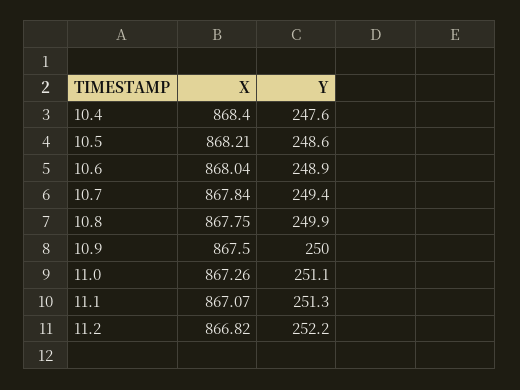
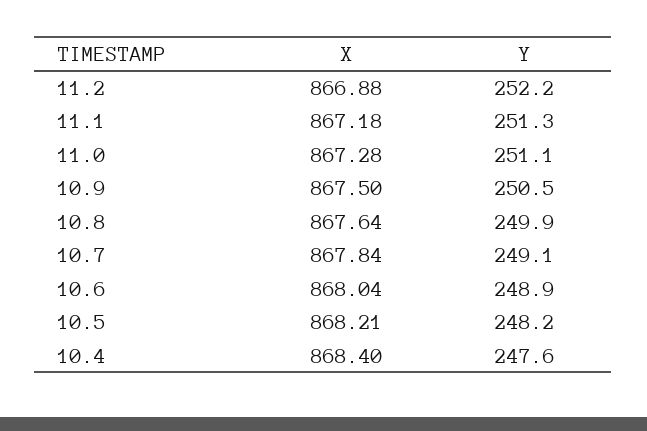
  {
    "X": {
      "10.4": 868.4,
      "10.5": 868.21,
      "10.6": 868.04,
      "10.7": 867.84,
-     "10.8": 867.75,
+     "10.8": 867.64,
      "10.9": 867.5,
-     "11.0": 867.26,
+     "11.0": 867.28,
-     "11.1": 867.07,
+     "11.1": 867.18,
-     "11.2": 866.82
+     "11.2": 866.88
    },
    "Y": {
      "10.4": 247.6,
-     "10.5": 248.6,
+     "10.5": 248.2,
      "10.6": 248.9,
-     "10.7": 249.4,
+     "10.7": 249.1,
      "10.8": 249.9,
-     "10.9": 250,
+     "10.9": 250.5,
      "11.0": 251.1,
      "11.1": 251.3,
      "11.2": 252.2
    }
  }

